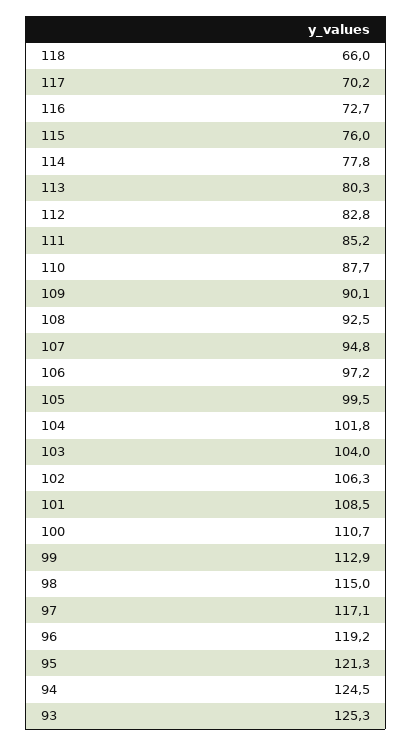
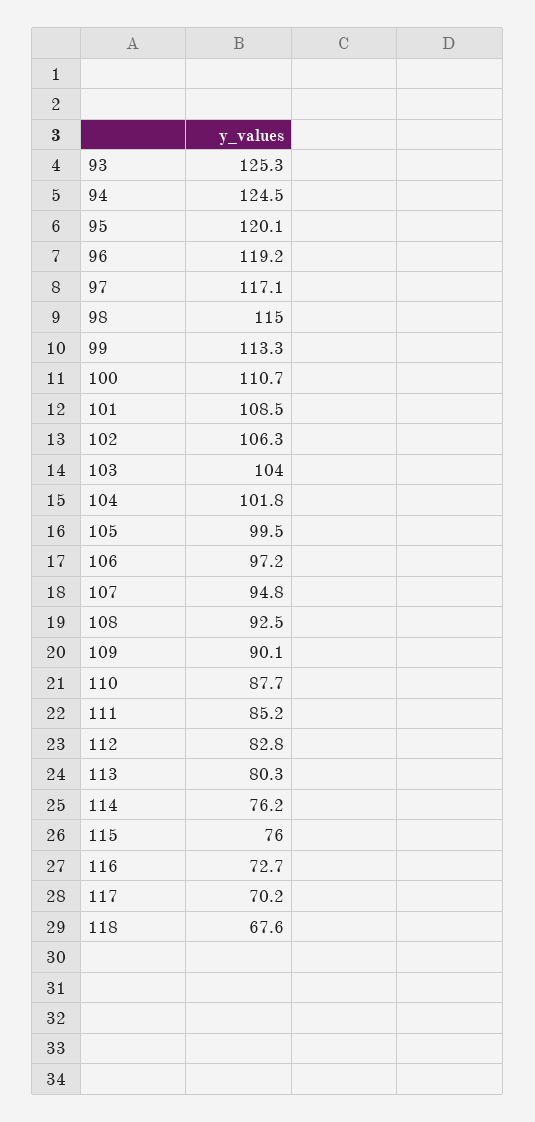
  {
-   "118": 66,
+   "118": 67.6,
    "117": 70.2,
    "116": 72.7,
    "115": 76,
-   "114": 77.8,
+   "114": 76.2,
    "113": 80.3,
    "112": 82.8,
    "111": 85.2,
    "110": 87.7,
    "109": 90.1,
    "108": 92.5,
    "107": 94.8,
    "106": 97.2,
    "105": 99.5,
    "104": 101.8,
    "103": 104,
    "102": 106.3,
    "101": 108.5,
    "100": 110.7,
-   "99": 112.9,
+   "99": 113.3,
    "98": 115,
    "97": 117.1,
    "96": 119.2,
-   "95": 121.3,
+   "95": 120.1,
    "94": 124.5,
    "93": 125.3
  }

